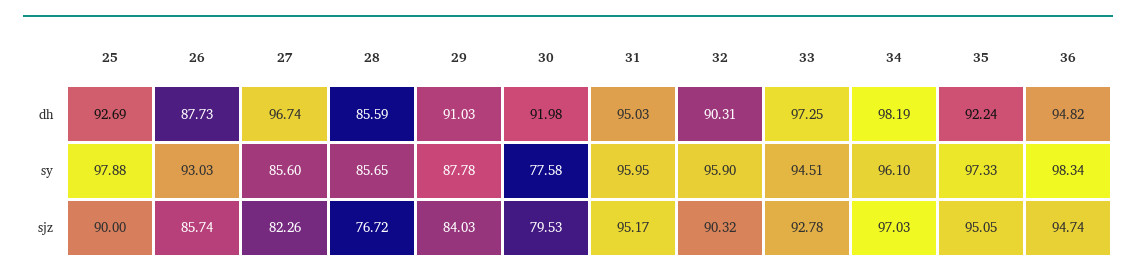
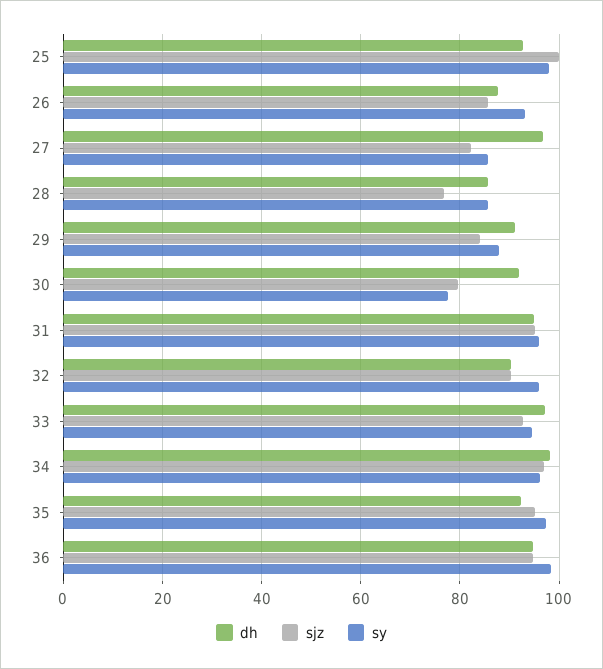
  {
    "dh": {
      "25": 92.69,
      "26": 87.73,
      "27": 96.74,
      "28": 85.59,
      "29": 91.03,
      "30": 91.98,
      "31": 95.03,
      "32": 90.31,
      "33": 97.25,
      "34": 98.19,
      "35": 92.24,
      "36": 94.82
    },
    "sy": {
      "25": 97.88,
      "26": 93.03,
      "27": 85.6,
      "28": 85.65,
      "29": 87.78,
      "30": 77.58,
      "31": 95.95,
      "32": 95.9,
      "33": 94.51,
      "34": 96.1,
      "35": 97.33,
      "36": 98.34
    },
    "sjz": {
-     "25": 90,
+     "25": 100,
      "26": 85.74,
      "27": 82.26,
      "28": 76.72,
      "29": 84.03,
      "30": 79.53,
      "31": 95.17,
      "32": 90.32,
      "33": 92.78,
      "34": 97.03,
      "35": 95.05,
      "36": 94.74
    }
  }

